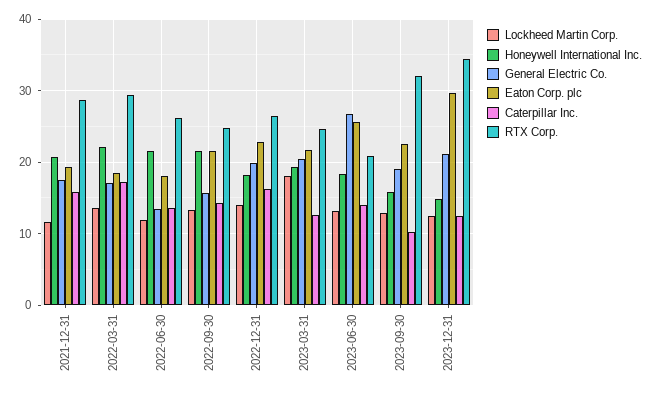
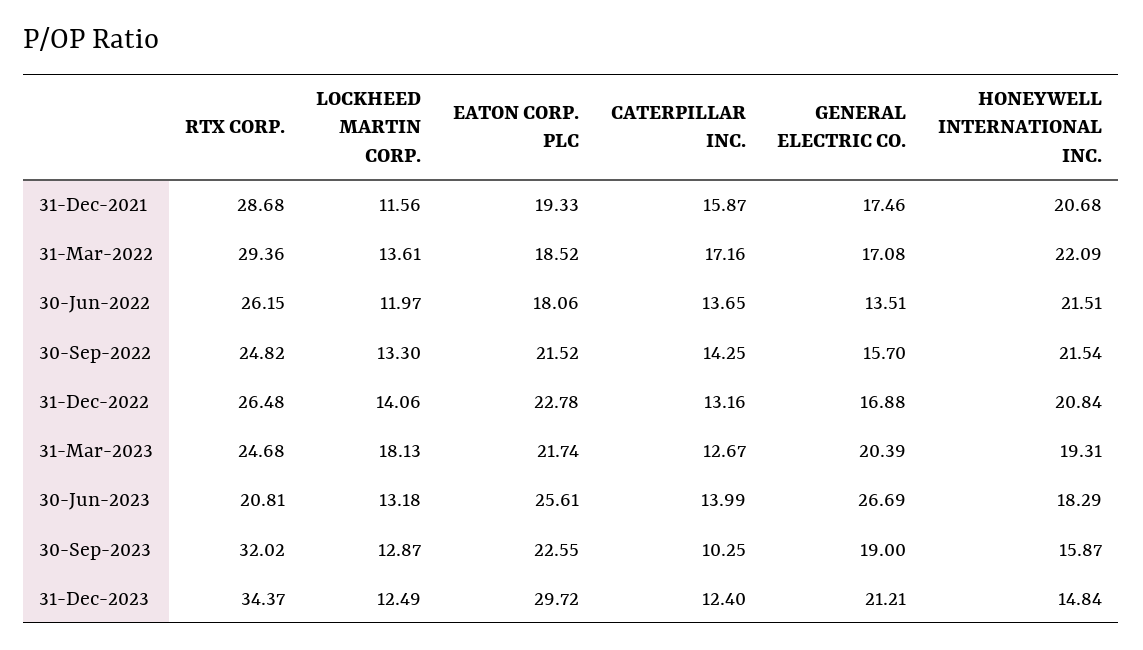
  {
    "Lockheed Martin Corp.": {
      "2021-12-31": 11.56,
      "2022-03-31": 13.61,
      "2022-06-30": 11.97,
      "2022-09-30": 13.3,
      "2022-12-31": 14.06,
      "2023-03-31": 18.13,
      "2023-06-30": 13.18,
      "2023-09-30": 12.87,
      "2023-12-31": 12.49
    },
    "Honeywell International Inc.": {
      "2021-12-31": 20.68,
      "2022-03-31": 22.09,
      "2022-06-30": 21.51,
      "2022-09-30": 21.54,
-     "2022-12-31": 18,
+     "2022-12-31": 20.84,
      "2023-03-31": 19.31,
      "2023-06-30": 18.29,
      "2023-09-30": 15.87,
      "2023-12-31": 14.84
    },
    "General Electric Co.": {
      "2021-12-31": 17.46,
      "2022-03-31": 17.08,
      "2022-06-30": 13.51,
      "2022-09-30": 15.7,
-     "2022-12-31": 20,
+     "2022-12-31": 16.88,
      "2023-03-31": 20.39,
      "2023-06-30": 26.69,
      "2023-09-30": 19,
      "2023-12-31": 21.21
    },
    "Eaton Corp. plc": {
      "2021-12-31": 19.33,
      "2022-03-31": 18.52,
      "2022-06-30": 18.06,
      "2022-09-30": 21.52,
      "2022-12-31": 22.78,
      "2023-03-31": 21.74,
      "2023-06-30": 25.61,
      "2023-09-30": 22.55,
      "2023-12-31": 29.72
    },
    "Caterpillar Inc.": {
      "2021-12-31": 15.87,
      "2022-03-31": 17.16,
      "2022-06-30": 13.65,
      "2022-09-30": 14.25,
-     "2022-12-31": 16,
+     "2022-12-31": 13.16,
      "2023-03-31": 12.67,
      "2023-06-30": 13.99,
      "2023-09-30": 10.25,
      "2023-12-31": 12.4
    },
    "RTX Corp.": {
      "2021-12-31": 28.68,
      "2022-03-31": 29.36,
      "2022-06-30": 26.15,
      "2022-09-30": 24.82,
      "2022-12-31": 26.48,
      "2023-03-31": 24.68,
      "2023-06-30": 20.81,
      "2023-09-30": 32.02,
      "2023-12-31": 34.37
    }
  }

